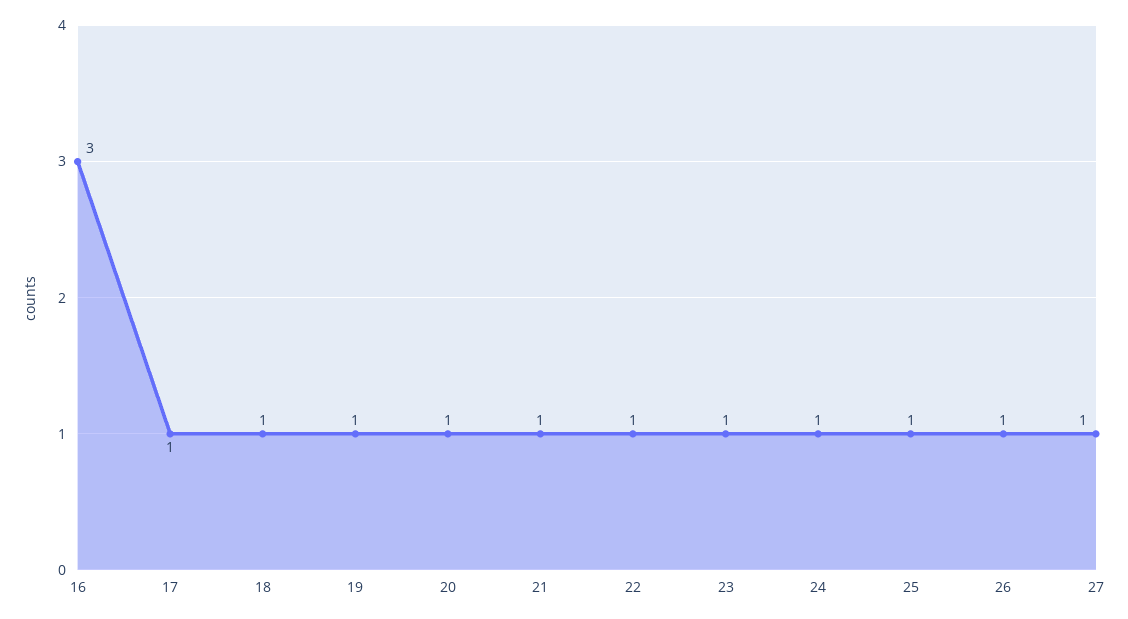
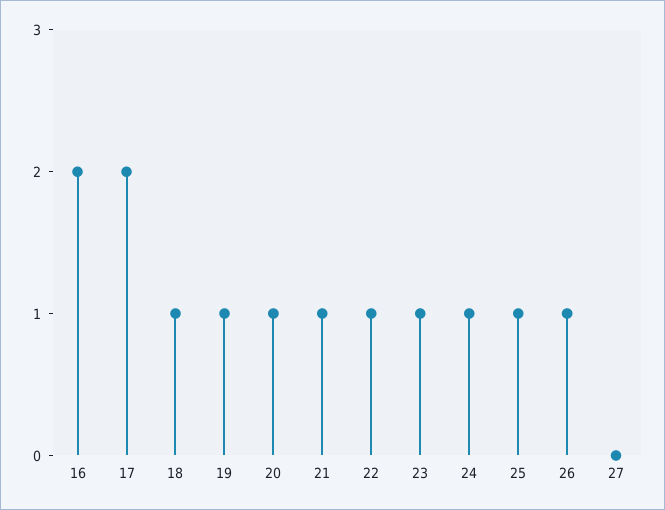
  {
-   "16": 3,
+   "16": 2,
-   "17": 1,
+   "17": 2,
    "18": 1,
    "19": 1,
    "20": 1,
    "21": 1,
    "22": 1,
    "23": 1,
    "24": 1,
    "25": 1,
    "26": 1,
-   "27": 1
+   "27": 0
  }

